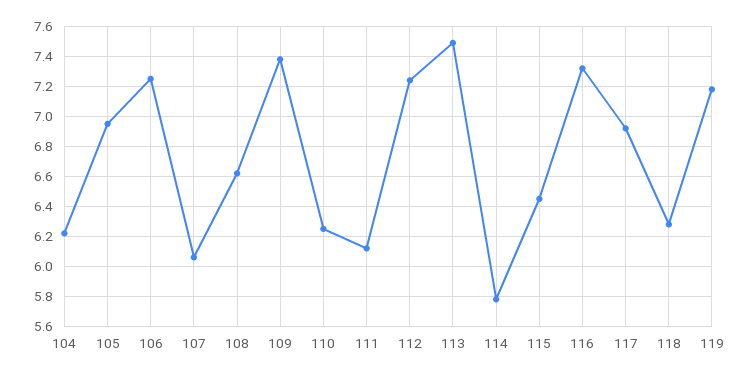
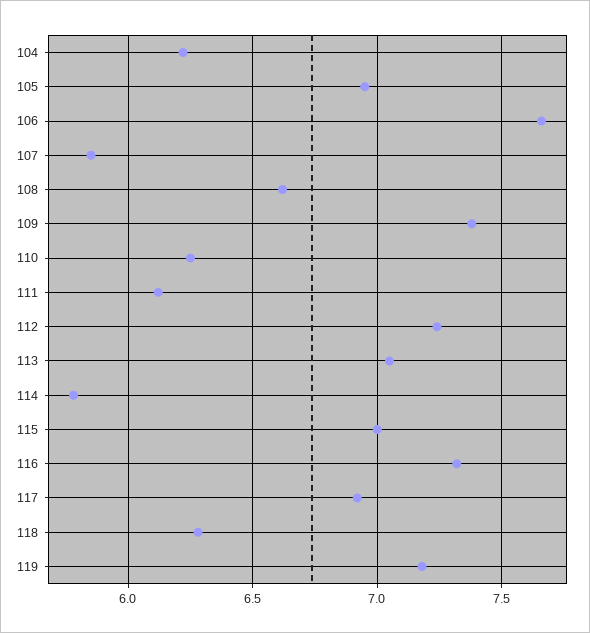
  {
    "104": 6.2,
    "105": 6.95,
-   "106": 7.25,
+   "106": 7.65,
-   "107": 6.05,
+   "107": 5.85,
    "108": 6.6,
    "109": 7.4,
    "110": 6.25,
    "111": 6.1,
    "112": 7.25,
-   "113": 7.5,
+   "113": 7.05,
    "114": 5.8,
-   "115": 6.45,
+   "115": 7,
    "116": 7.3,
    "117": 6.9,
    "118": 6.3,
    "119": 7.2
  }

